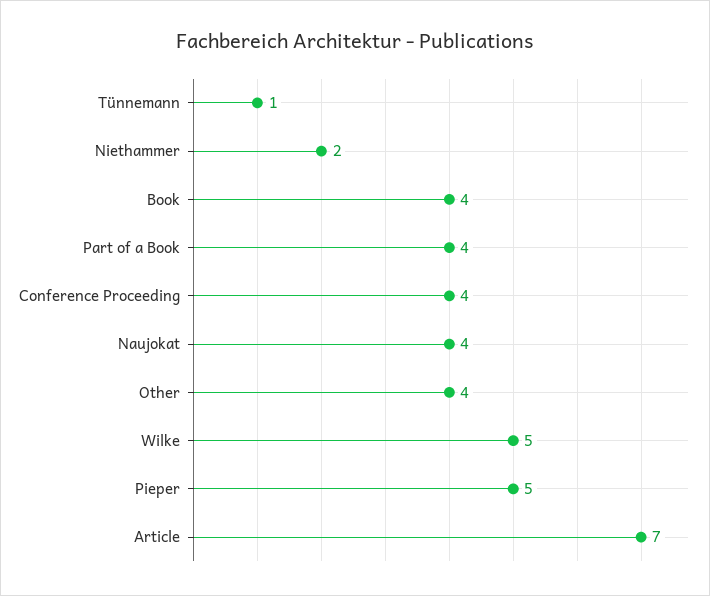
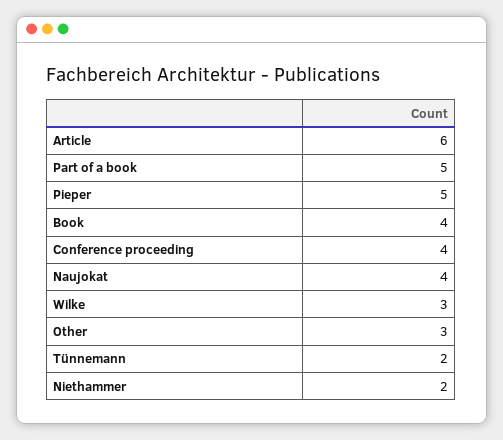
  {
-   "Tünnemann": 1,
+   "Tünnemann": 2,
    "Niethammer": 2,
    "Book": 4,
-   "Part of a Book": 4,
+   "Part of a Book": 5,
    "Conference Proceeding": 4,
    "Naujokat": 4,
-   "Other": 4,
+   "Other": 3,
-   "Wilke": 5,
+   "Wilke": 3,
    "Pieper": 5,
-   "Article": 7
+   "Article": 6
  }

